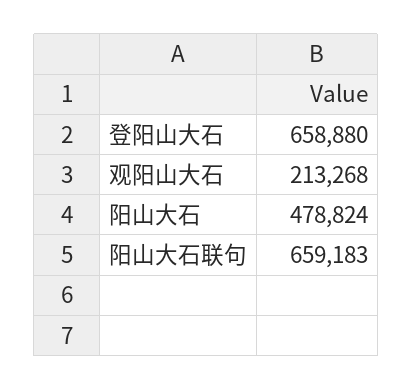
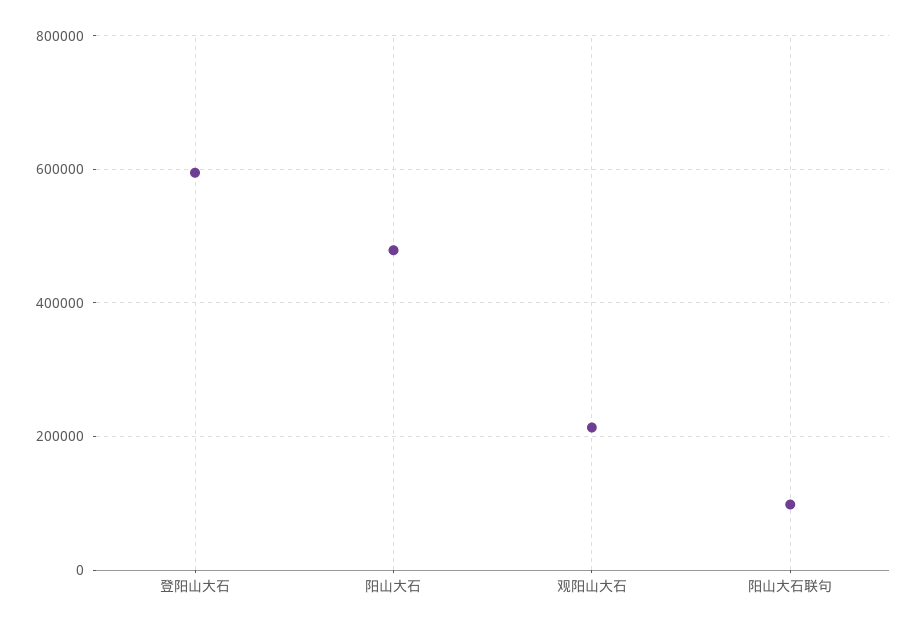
  {
-   "登阳山大石": 658880,
+   "登阳山大石": 600000,
    "观阳山大石": 213268,
    "阳山大石": 478824,
-   "阳山大石联句": 659183
+   "阳山大石联句": 100000
  }

